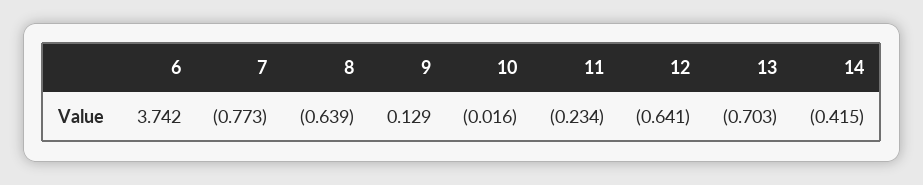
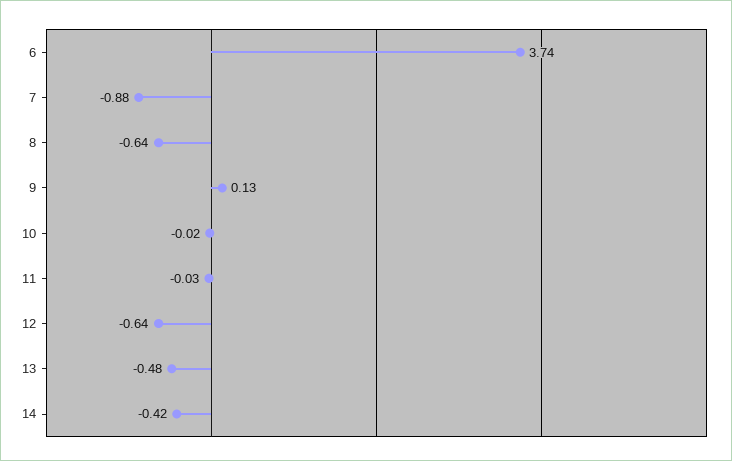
  {
    "6": 3.742,
-   "7": -0.773,
+   "7": -0.88,
    "8": -0.639,
    "9": 0.129,
    "10": -0.016,
-   "11": -0.234,
+   "11": -0.03,
    "12": -0.641,
-   "13": -0.703,
+   "13": -0.48,
    "14": -0.415
  }

